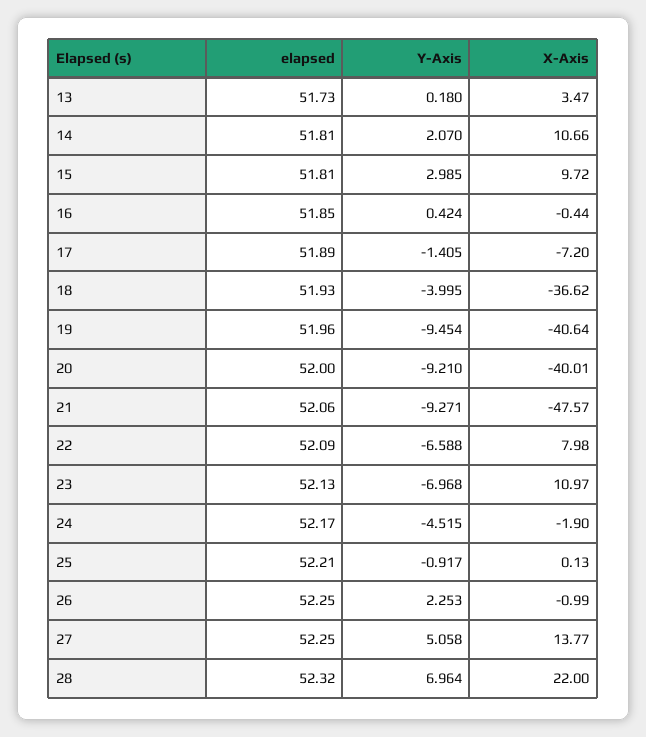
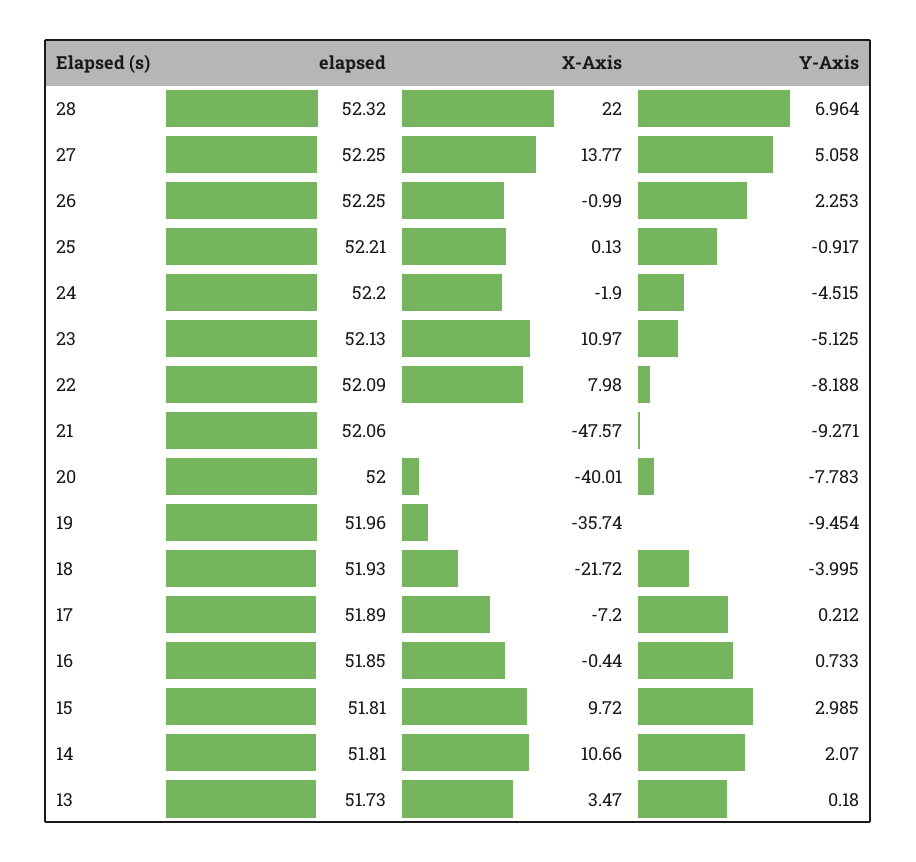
  {
    "elapsed": {
      "13": 51.73,
      "14": 51.81,
      "15": 51.81,
      "16": 51.85,
      "17": 51.89,
      "18": 51.93,
      "19": 51.96,
      "20": 52,
      "21": 52.06,
      "22": 52.09,
      "23": 52.13,
-     "24": 52.17,
+     "24": 52.2,
      "25": 52.21,
      "26": 52.25,
      "27": 52.25,
      "28": 52.32
    },
    "Y-Axis": {
      "13": 0.18,
      "14": 2.07,
      "15": 2.985,
-     "16": 0.424,
+     "16": 0.733,
-     "17": -1.405,
+     "17": 0.212,
      "18": -3.995,
      "19": -9.454,
-     "20": -9.21,
+     "20": -7.783,
      "21": -9.271,
-     "22": -6.588,
+     "22": -8.188,
-     "23": -6.968,
+     "23": -5.125,
      "24": -4.515,
      "25": -0.917,
      "26": 2.253,
      "27": 5.058,
      "28": 6.964
    },
    "X-Axis": {
      "13": 3.47,
      "14": 10.66,
      "15": 9.72,
      "16": -0.44,
      "17": -7.2,
-     "18": -36.62,
+     "18": -21.72,
-     "19": -40.64,
+     "19": -35.74,
      "20": -40.01,
      "21": -47.57,
      "22": 7.98,
      "23": 10.97,
      "24": -1.9,
      "25": 0.13,
      "26": -0.99,
      "27": 13.77,
      "28": 22
    }
  }

